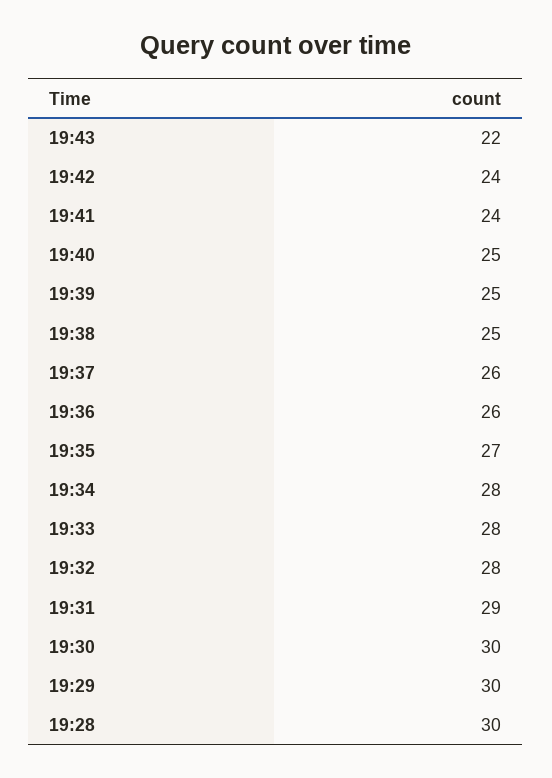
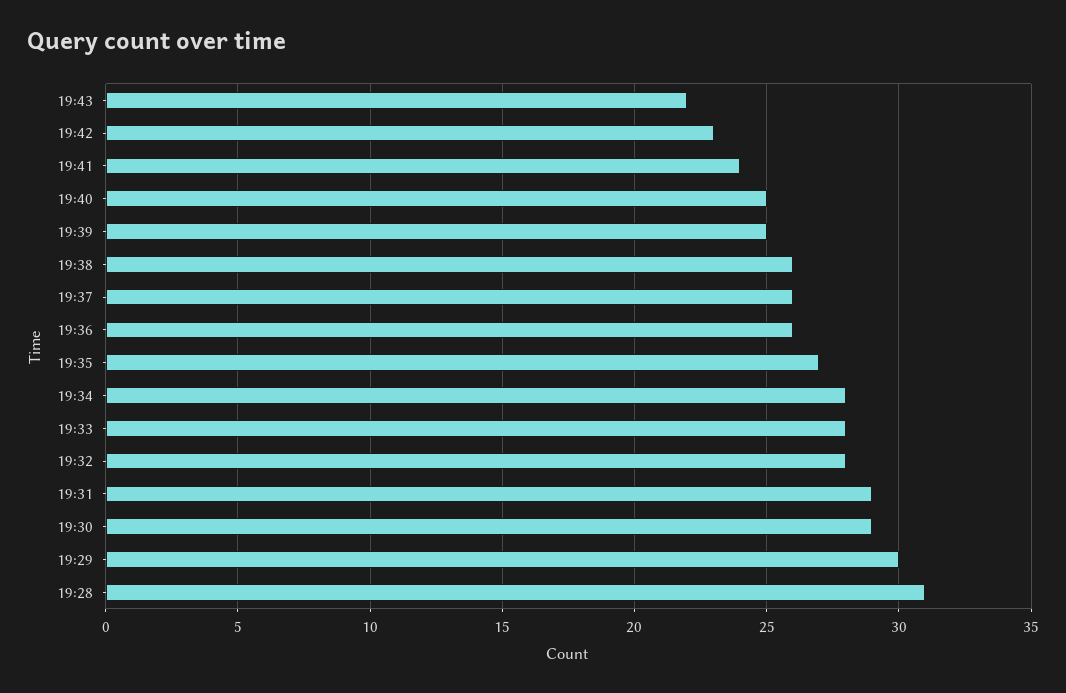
  {
    "19:43": 22,
-   "19:42": 24,
+   "19:42": 23,
    "19:41": 24,
    "19:40": 25,
    "19:39": 25,
-   "19:38": 25,
+   "19:38": 26,
    "19:37": 26,
    "19:36": 26,
    "19:35": 27,
    "19:34": 28,
    "19:33": 28,
    "19:32": 28,
    "19:31": 29,
-   "19:30": 30,
+   "19:30": 29,
    "19:29": 30,
-   "19:28": 30
+   "19:28": 31
  }

